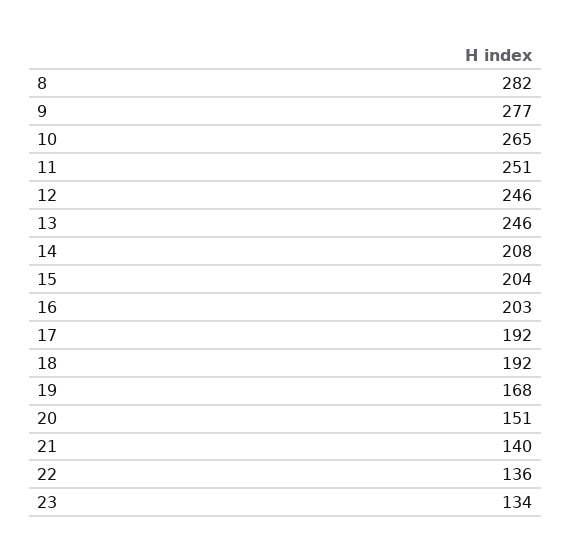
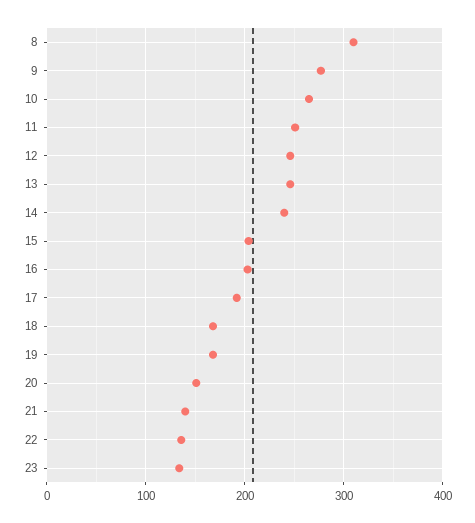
  {
-   "8": 282,
+   "8": 310,
    "9": 277,
    "10": 265,
    "11": 251,
    "12": 246,
    "13": 246,
-   "14": 208,
+   "14": 240,
    "15": 204,
    "16": 203,
    "17": 192,
-   "18": 192,
+   "18": 170,
    "19": 168,
    "20": 151,
    "21": 140,
    "22": 136,
    "23": 134
  }

